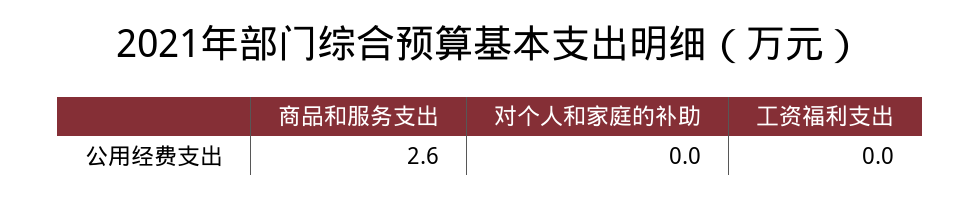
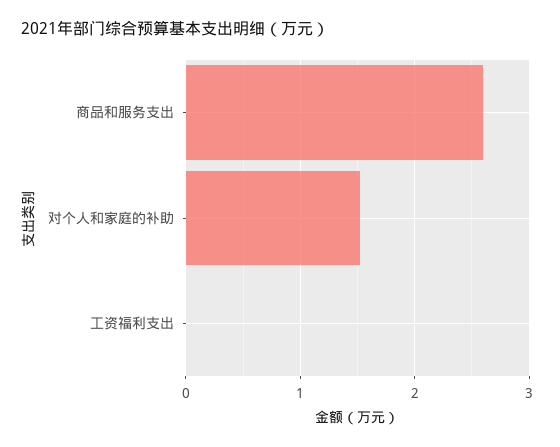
  {
    "商品和服务支出": 2.6,
-   "对个人和家庭的补助": 0,
+   "对个人和家庭的补助": 1.5,
    "工资福利支出": 0
  }

